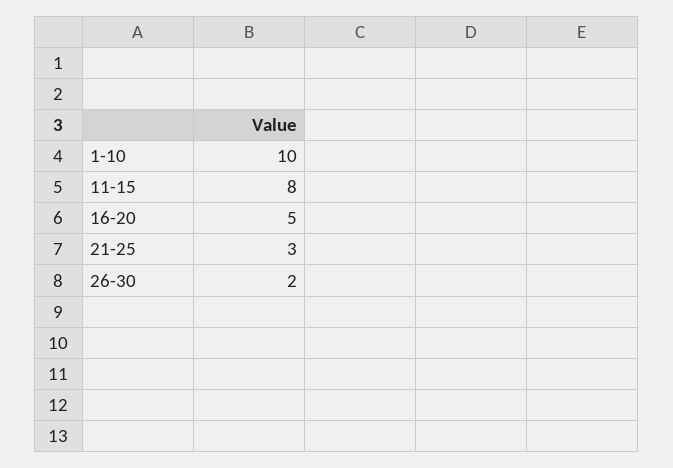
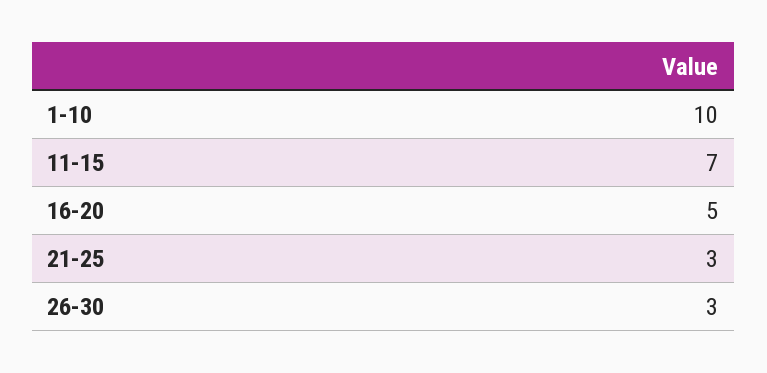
  {
    "1-10": 10,
-   "11-15": 8,
+   "11-15": 7,
    "16-20": 5,
    "21-25": 3,
-   "26-30": 2
+   "26-30": 3
  }

